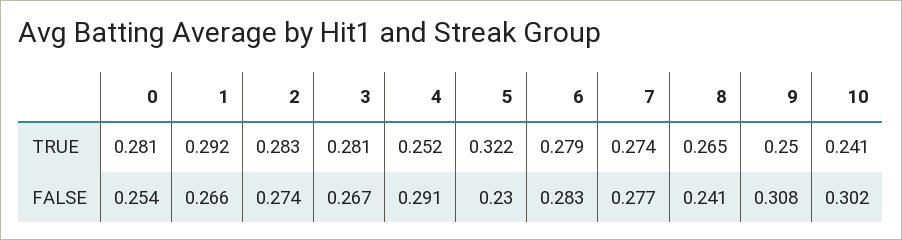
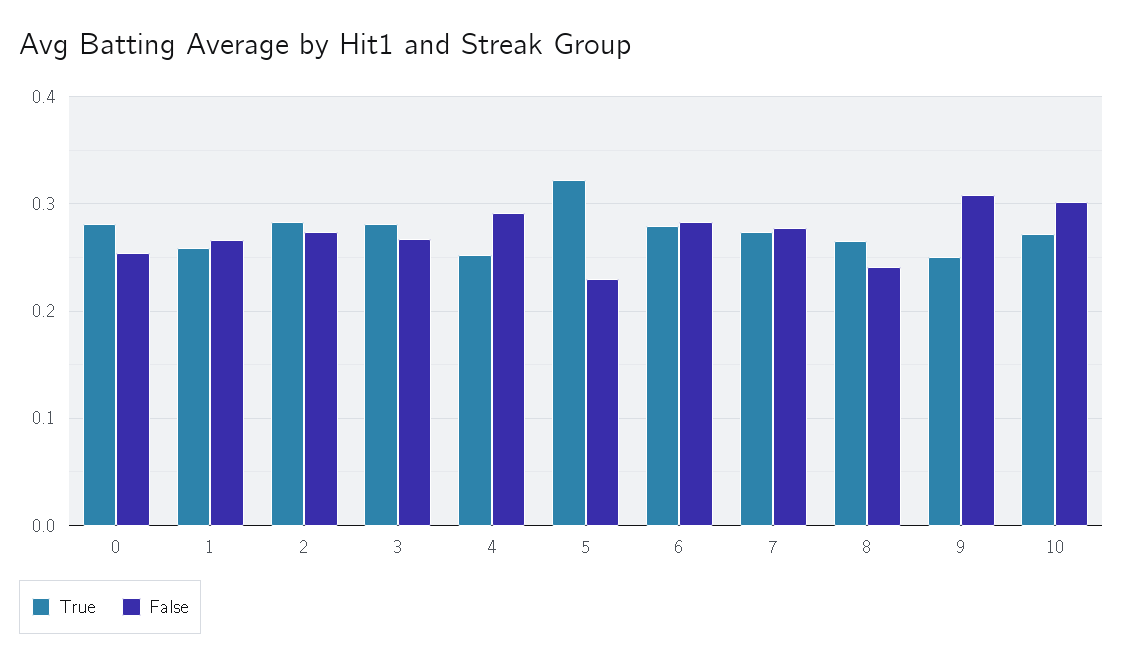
  {
    "TRUE": {
      "0": 0.281,
-     "1": 0.292,
+     "1": 0.26,
      "2": 0.283,
      "3": 0.281,
      "4": 0.252,
      "5": 0.322,
      "6": 0.279,
      "7": 0.274,
      "8": 0.265,
      "9": 0.25,
-     "10": 0.241
+     "10": 0.27
    },
    "FALSE": {
      "0": 0.254,
      "1": 0.266,
      "2": 0.274,
      "3": 0.267,
      "4": 0.291,
      "5": 0.23,
      "6": 0.283,
      "7": 0.277,
      "8": 0.241,
      "9": 0.308,
      "10": 0.302
    }
  }

